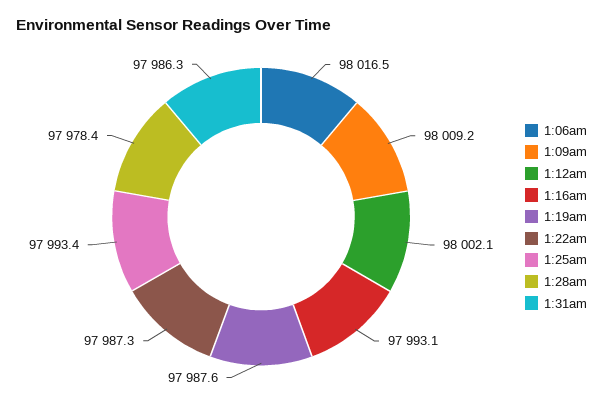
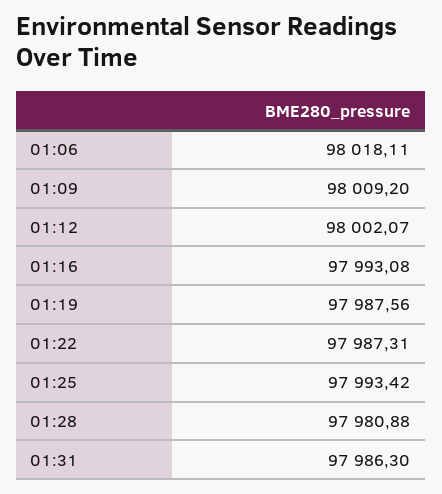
  {
-   "1:06am": 98016.5,
+   "1:06am": 98018.11,
    "1:09am": 98009.2,
    "1:12am": 98002.07,
    "1:16am": 97993.08,
    "1:19am": 97987.56,
    "1:22am": 97987.31,
    "1:25am": 97993.42,
-   "1:28am": 97978.4,
+   "1:28am": 97980.88,
    "1:31am": 97986.3
  }

